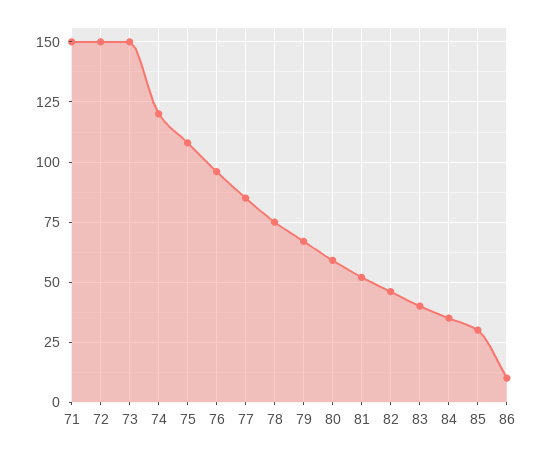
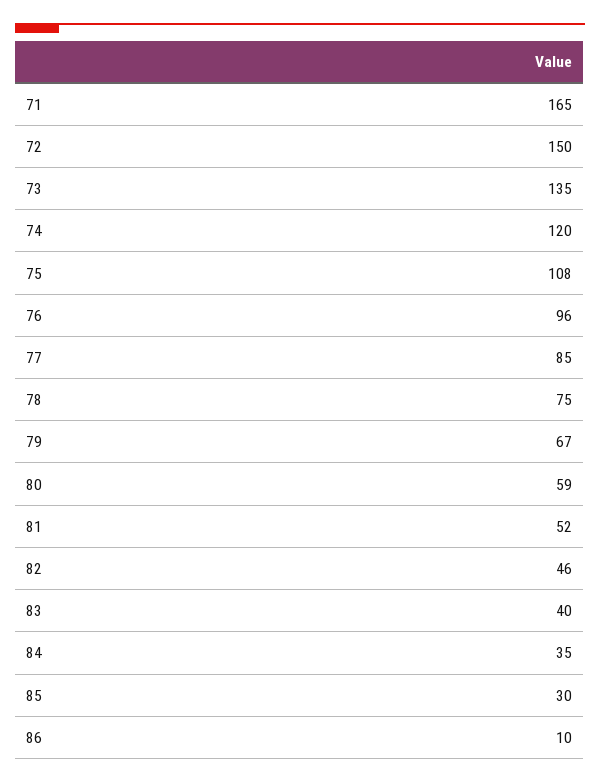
  {
-   "71": 150,
+   "71": 165,
    "72": 150,
-   "73": 150,
+   "73": 135,
    "74": 120,
    "75": 108,
    "76": 96,
    "77": 85,
    "78": 75,
    "79": 67,
    "80": 59,
    "81": 52,
    "82": 46,
    "83": 40,
    "84": 35,
    "85": 30,
    "86": 10
  }

